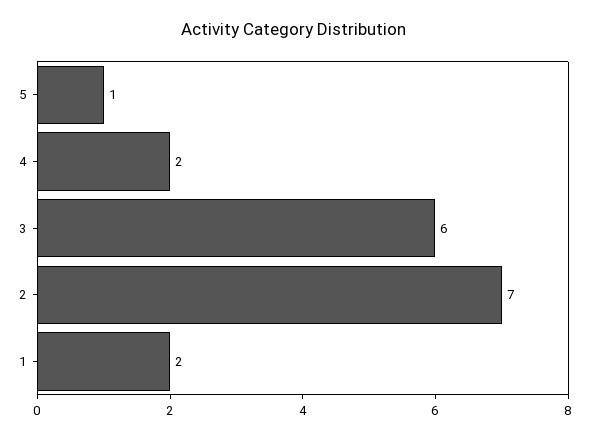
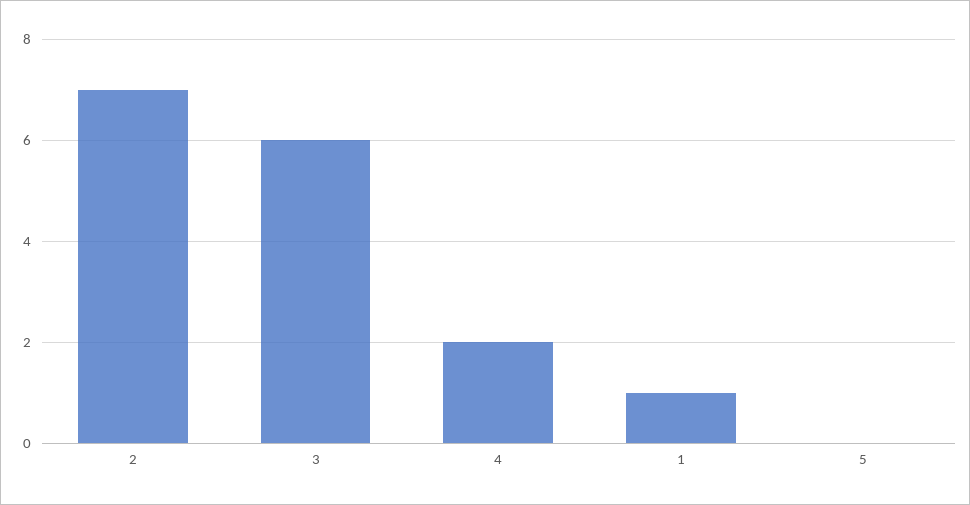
  {
-   "5": 1,
+   "5": 0,
    "4": 2,
    "3": 6,
    "2": 7,
-   "1": 2
+   "1": 1
  }

